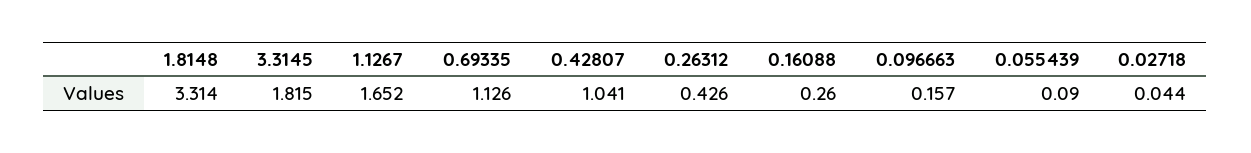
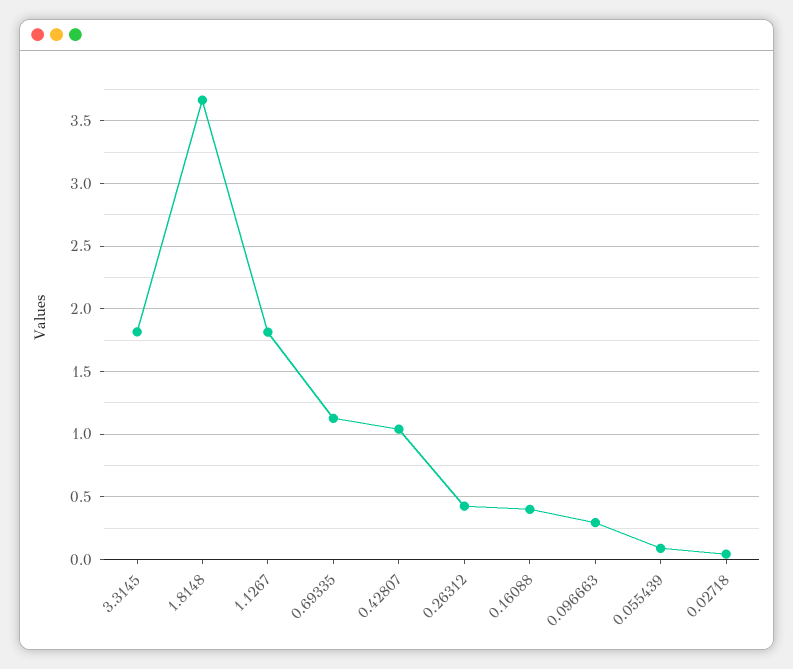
  {
-   "1.8148": 3.314,
+   "1.8148": 3.65,
    "3.3145": 1.815,
-   "1.1267": 1.652,
+   "1.1267": 1.8,
    "0.69335": 1.126,
    "0.42807": 1.041,
    "0.26312": 0.426,
-   "0.16088": 0.26,
+   "0.16088": 0.4,
-   "0.096663": 0.157,
+   "0.096663": 0.3,
    "0.055439": 0.09,
    "0.02718": 0.044
  }

